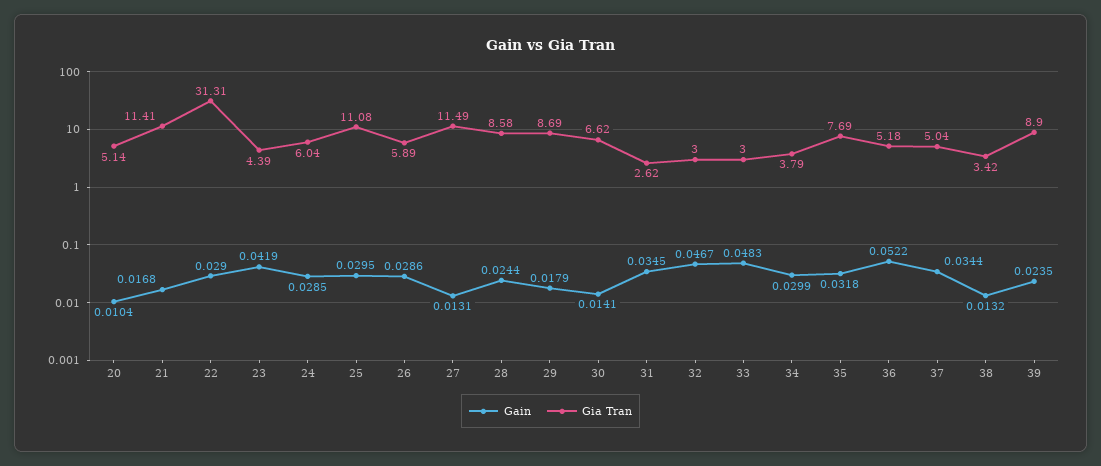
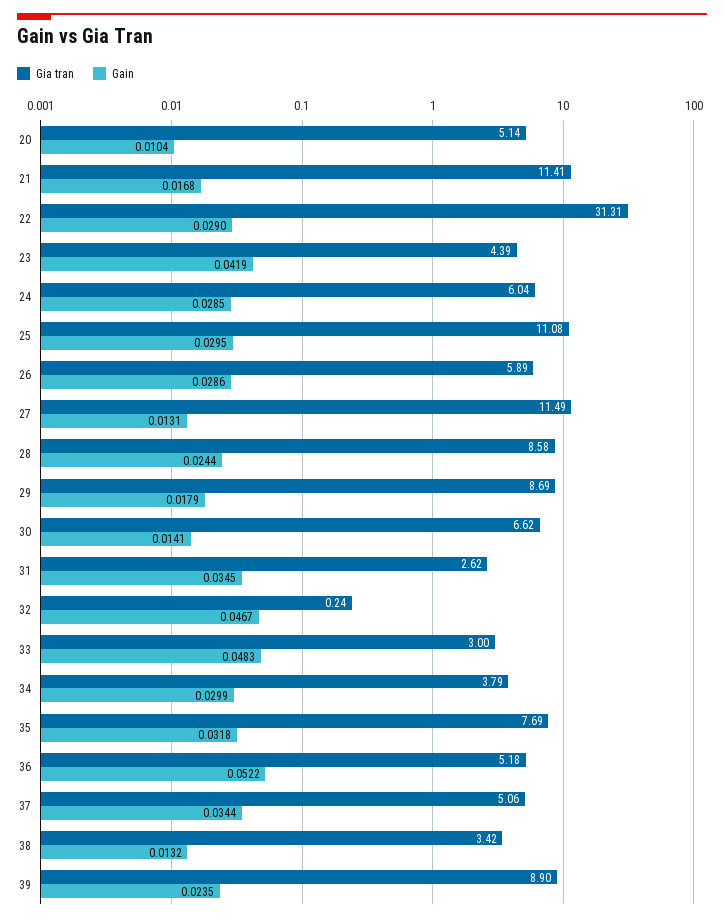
  {
    "Gain": {
      "20": 0.0104,
      "21": 0.0168,
      "22": 0.029,
      "23": 0.0419,
      "24": 0.0285,
      "25": 0.0295,
      "26": 0.0286,
      "27": 0.0131,
      "28": 0.0244,
      "29": 0.0179,
      "30": 0.0141,
      "31": 0.0345,
      "32": 0.0467,
      "33": 0.0483,
      "34": 0.0299,
      "35": 0.0318,
      "36": 0.0522,
      "37": 0.0344,
      "38": 0.0132,
      "39": 0.0235
    },
    "Gia Tran": {
      "20": 5.14,
      "21": 11.41,
      "22": 31.31,
      "23": 4.39,
      "24": 6.04,
      "25": 11.08,
      "26": 5.89,
      "27": 11.49,
      "28": 8.58,
      "29": 8.69,
      "30": 6.62,
      "31": 2.62,
-     "32": 3,
+     "32": 0.24,
      "33": 3,
      "34": 3.79,
      "35": 7.69,
      "36": 5.18,
-     "37": 5.04,
+     "37": 5.06,
      "38": 3.42,
      "39": 8.9
    }
  }

